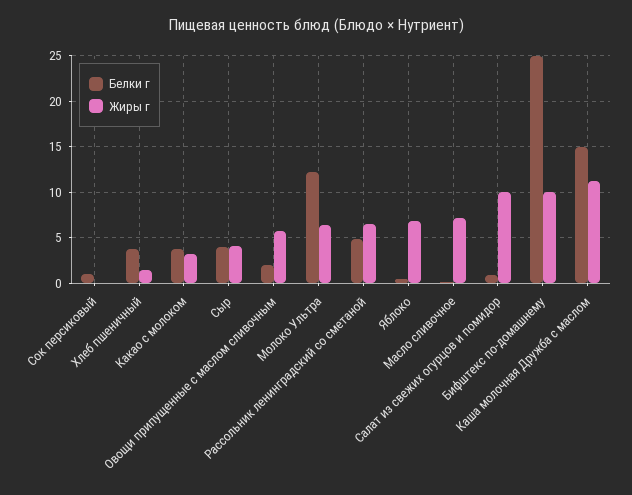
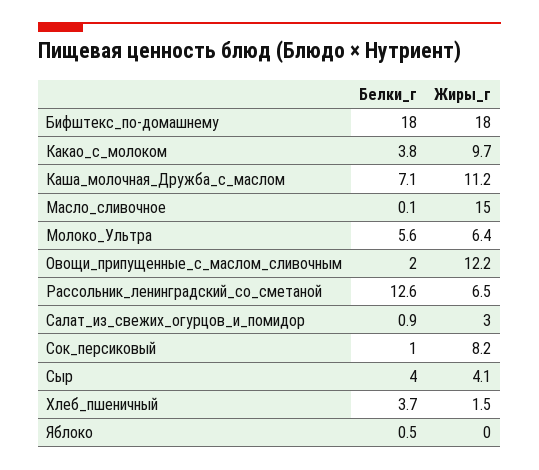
  {
    "Белки г": {
      "Сок персиковый": 1,
      "Хлеб пшеничный": 3.7,
      "Какао с молоком": 3.8,
      "Сыр": 4,
      "Овощи припущенные с маслом сливочным": 2,
-     "Молоко Ультра": 12,
+     "Молоко Ультра": 5.6,
-     "Рассольник ленинградский со сметаной": 5,
+     "Рассольник ленинградский со сметаной": 12.6,
      "Яблоко": 0.5,
      "Масло сливочное": 0.1,
      "Салат из свежих огурцов и помидор": 0.9,
-     "Бифштекс по-домашнему": 25,
+     "Бифштекс по-домашнему": 18,
-     "Каша молочная Дружба с маслом": 15
+     "Каша молочная Дружба с маслом": 7.1
    },
    "Жиры г": {
-     "Сок персиковый": 0,
+     "Сок персиковый": 8.2,
      "Хлеб пшеничный": 1.5,
-     "Какао с молоком": 3,
+     "Какао с молоком": 9.7,
      "Сыр": 4.1,
-     "Овощи припущенные с маслом сливочным": 6,
+     "Овощи припущенные с маслом сливочным": 12.2,
      "Молоко Ультра": 6.4,
      "Рассольник ленинградский со сметаной": 6.5,
-     "Яблоко": 7,
+     "Яблоко": 0,
-     "Масло сливочное": 7,
+     "Масло сливочное": 15,
-     "Салат из свежих огурцов и помидор": 10,
+     "Салат из свежих огурцов и помидор": 3,
-     "Бифштекс по-домашнему": 10,
+     "Бифштекс по-домашнему": 18,
      "Каша молочная Дружба с маслом": 11.2
    }
  }

